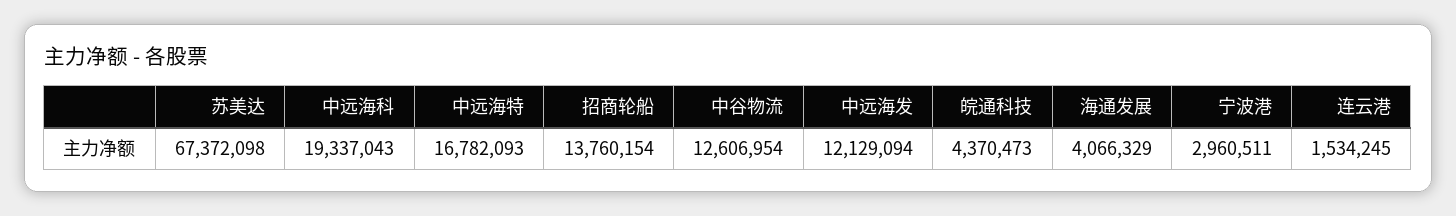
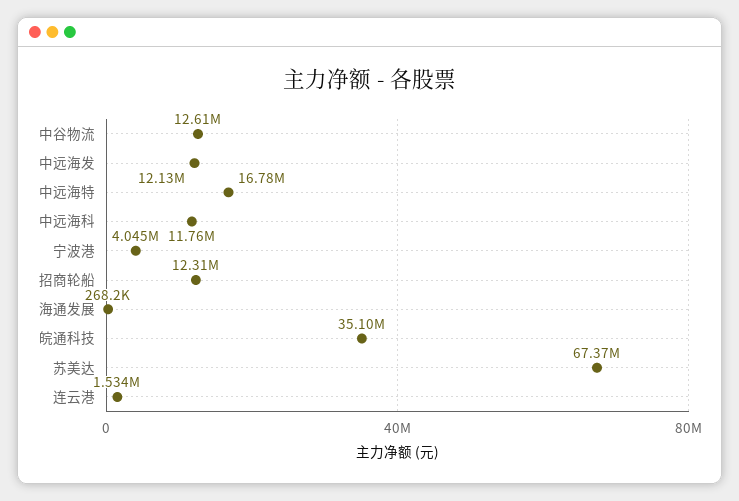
  {
    "苏美达": 67372098,
-   "中远海科": 19337043,
+   "中远海科": 11760000,
    "中远海特": 16782093,
-   "招商轮船": 13760154,
+   "招商轮船": 12310000,
    "中谷物流": 12606954,
    "中远海发": 12129094,
-   "皖通科技": 4370473,
+   "皖通科技": 35100000,
-   "海通发展": 4066329,
+   "海通发展": 268200,
-   "宁波港": 2960511,
+   "宁波港": 4045000,
    "连云港": 1534245
  }

